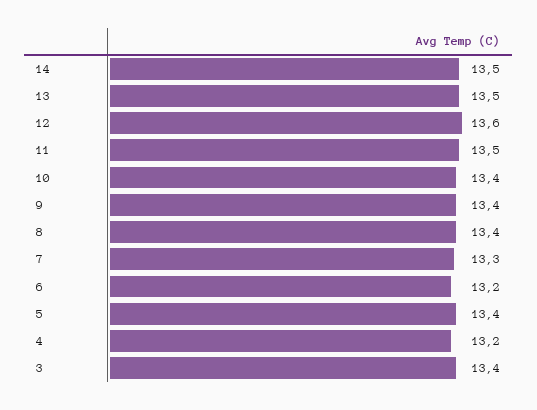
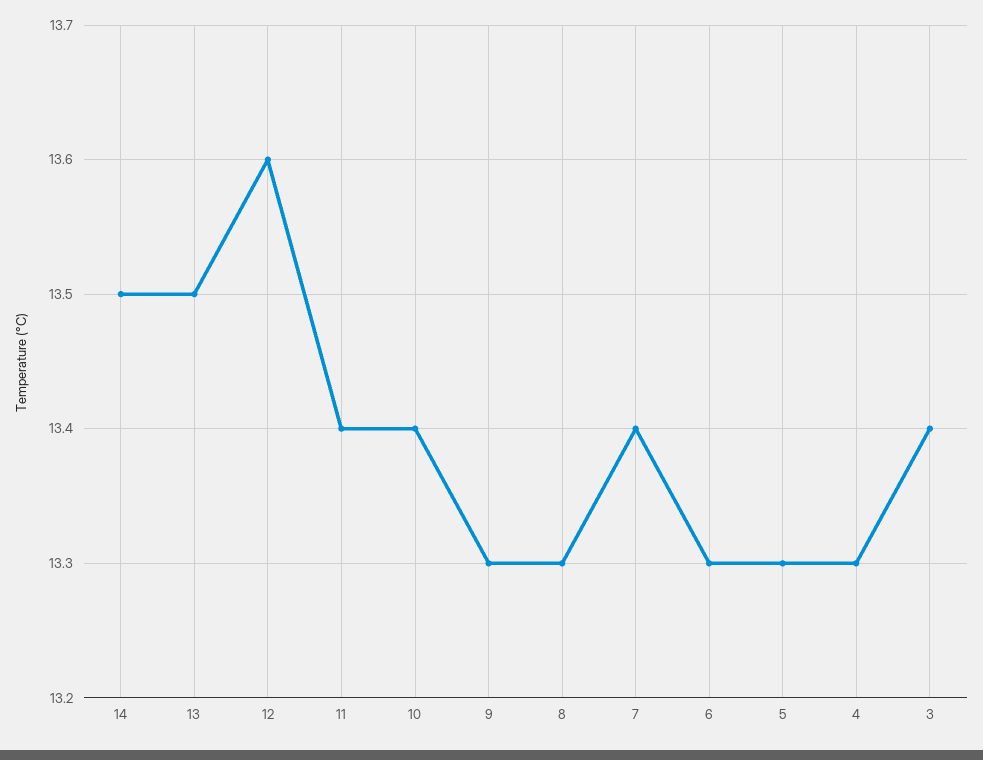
  {
    "14": 13.5,
    "13": 13.5,
    "12": 13.6,
-   "11": 13.5,
+   "11": 13.4,
    "10": 13.4,
-   "9": 13.4,
+   "9": 13.3,
-   "8": 13.4,
+   "8": 13.3,
-   "7": 13.3,
+   "7": 13.4,
-   "6": 13.2,
+   "6": 13.3,
-   "5": 13.4,
+   "5": 13.3,
-   "4": 13.2,
+   "4": 13.3,
    "3": 13.4
  }

